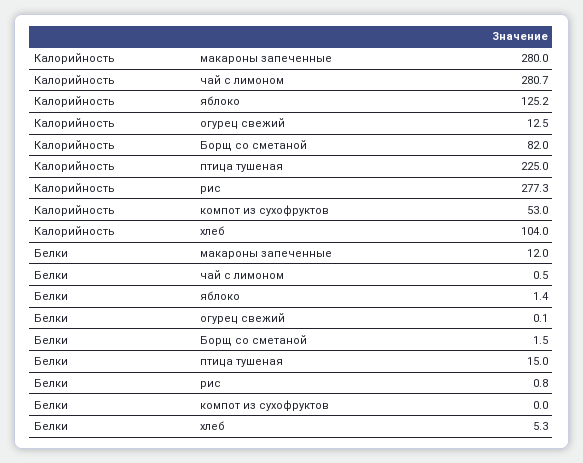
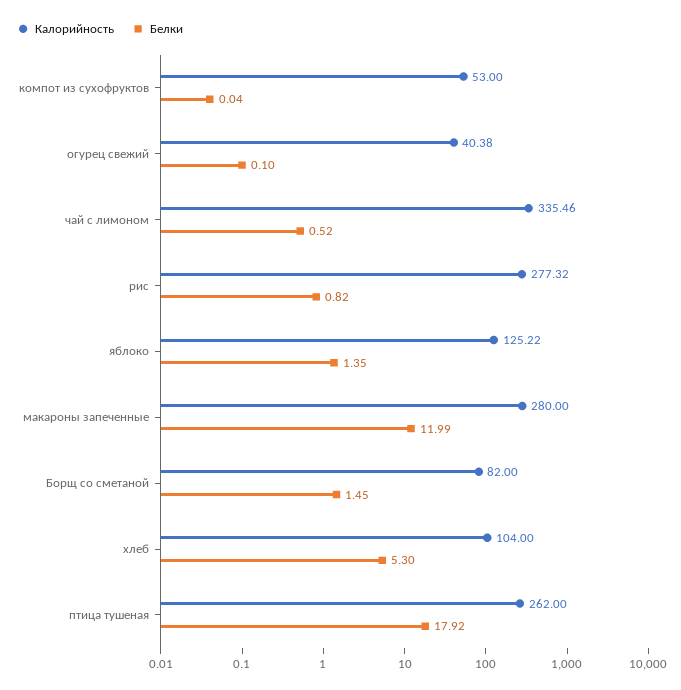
  {
    "Калорийность": {
      "макароны запеченные": 280,
-     "чай с лимоном": 280.7,
+     "чай с лимоном": 335.46,
      "яблоко": 125.22,
-     "огурец свежий": 12.5,
+     "огурец свежий": 40.38,
      "Борщ со сметаной": 82,
-     "птица тушеная": 225,
+     "птица тушеная": 262,
      "рис": 277.32,
      "компот из сухофруктов": 53,
      "хлеб": 104
    },
    "Белки": {
      "макароны запеченные": 11.99,
      "чай с лимоном": 0.52,
      "яблоко": 1.35,
      "огурец свежий": 0.1,
      "Борщ со сметаной": 1.45,
-     "птица тушеная": 15,
+     "птица тушеная": 17.92,
      "рис": 0.82,
      "компот из сухофруктов": 0.04,
      "хлеб": 5.3
    }
  }

